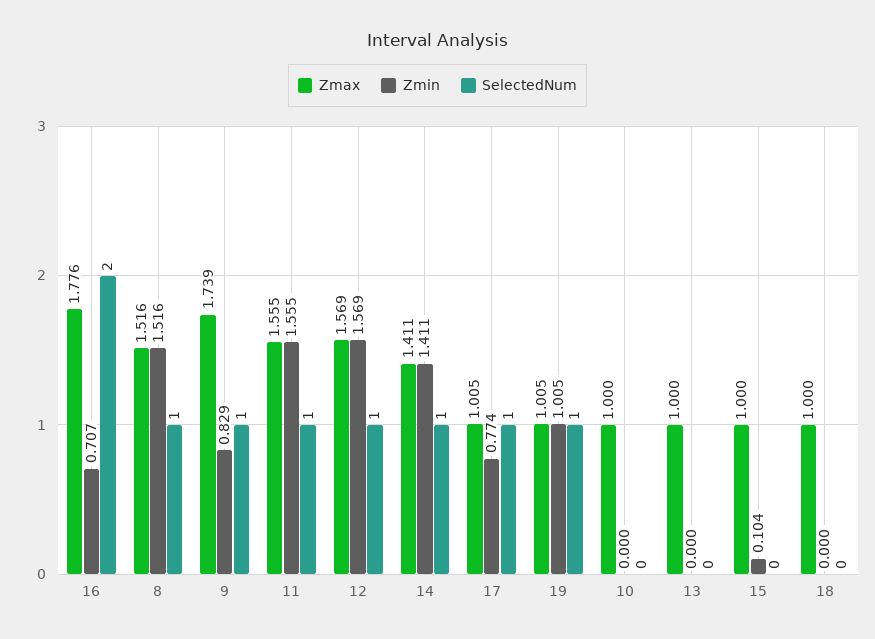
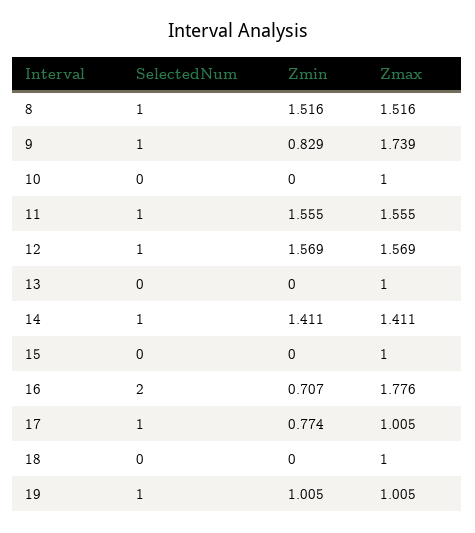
  {
    "Zmax": {
      "16": 1.776,
      "8": 1.516,
      "9": 1.739,
      "11": 1.555,
      "12": 1.569,
      "14": 1.411,
      "17": 1.005,
      "19": 1.005,
      "10": 1,
      "13": 1,
      "15": 1,
      "18": 1
    },
    "Zmin": {
      "16": 0.707,
      "8": 1.516,
      "9": 0.829,
      "11": 1.555,
      "12": 1.569,
      "14": 1.411,
      "17": 0.774,
      "19": 1.005,
      "10": 0,
      "13": 0,
-     "15": 0.104,
+     "15": 0,
      "18": 0
    },
    "SelectedNum": {
      "16": 2,
      "8": 1,
      "9": 1,
      "11": 1,
      "12": 1,
      "14": 1,
      "17": 1,
      "19": 1,
      "10": 0,
      "13": 0,
      "15": 0,
      "18": 0
    }
  }

